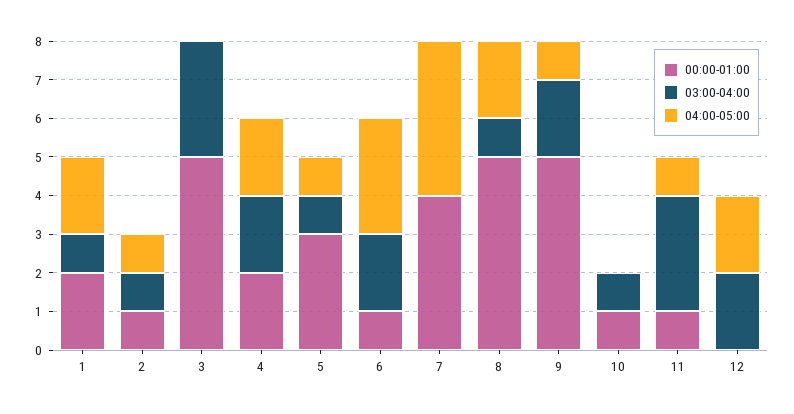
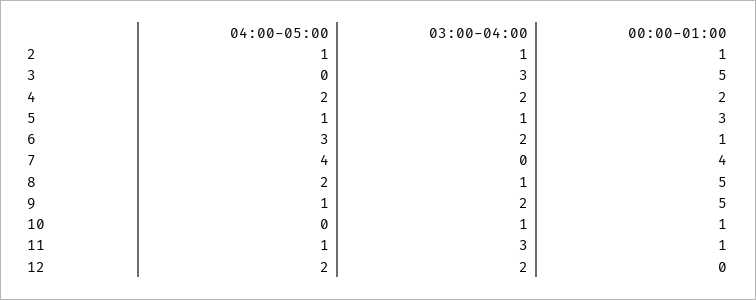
  {
    "00:00-01:00": {
-     "1": 2,
      "2": 1,
      "3": 5,
      "4": 2,
      "5": 3,
      "6": 1,
      "7": 4,
      "8": 5,
      "9": 5,
      "10": 1,
      "11": 1,
      "12": 0
    },
    "03:00-04:00": {
-     "1": 1,
      "2": 1,
      "3": 3,
      "4": 2,
      "5": 1,
      "6": 2,
      "7": 0,
      "8": 1,
      "9": 2,
      "10": 1,
      "11": 3,
      "12": 2
    },
    "04:00-05:00": {
-     "1": 2,
      "2": 1,
      "3": 0,
      "4": 2,
      "5": 1,
      "6": 3,
      "7": 4,
      "8": 2,
      "9": 1,
      "10": 0,
      "11": 1,
      "12": 2
    }
  }

